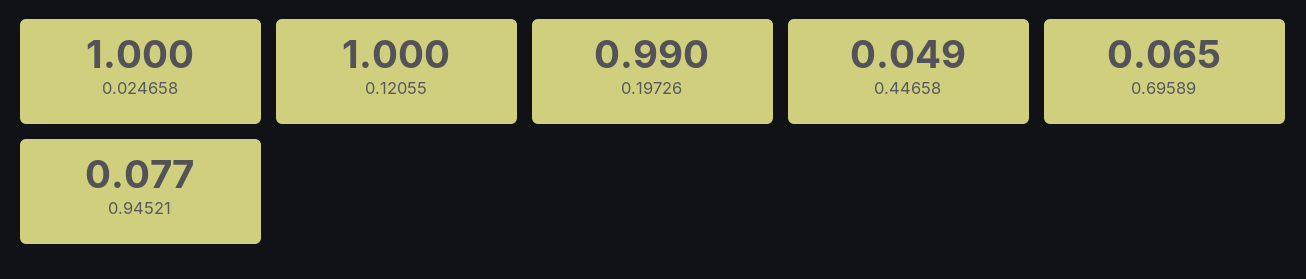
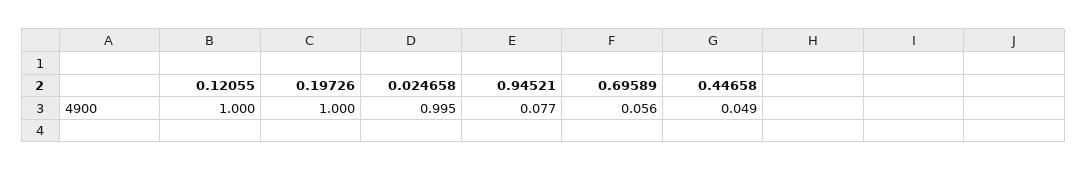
  {
-   "0.024658": 1,
+   "0.024658": 0.995,
    "0.12055": 1,
-   "0.19726": 0.99,
+   "0.19726": 1,
    "0.44658": 0.049,
-   "0.69589": 0.065,
+   "0.69589": 0.056,
    "0.94521": 0.077
  }

